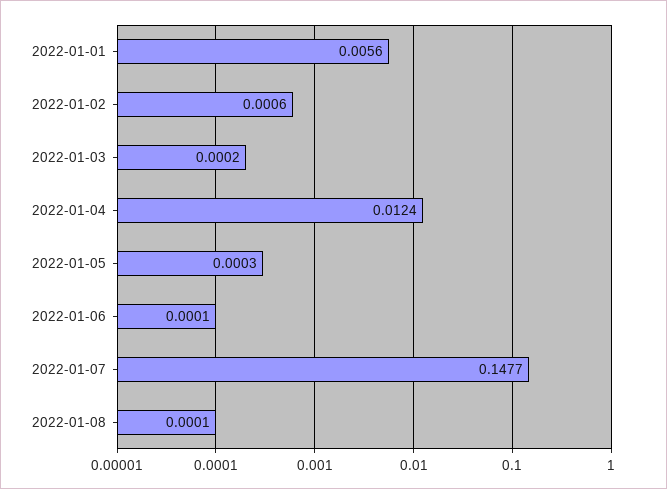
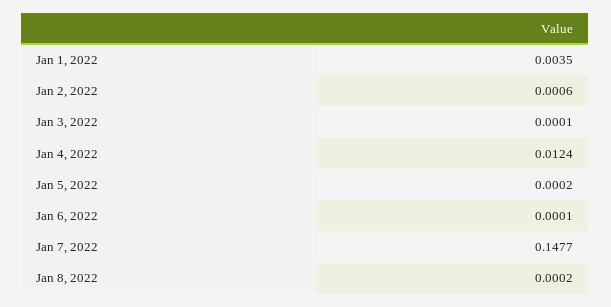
  {
-   "2022-01-01": 0.0056,
+   "2022-01-01": 0.0035,
    "2022-01-02": 0.0006,
-   "2022-01-03": 0.0002,
+   "2022-01-03": 0.0001,
    "2022-01-04": 0.0124,
-   "2022-01-05": 0.0003,
+   "2022-01-05": 0.0002,
    "2022-01-06": 0.0001,
    "2022-01-07": 0.1477,
-   "2022-01-08": 0.0001
+   "2022-01-08": 0.0002
  }

